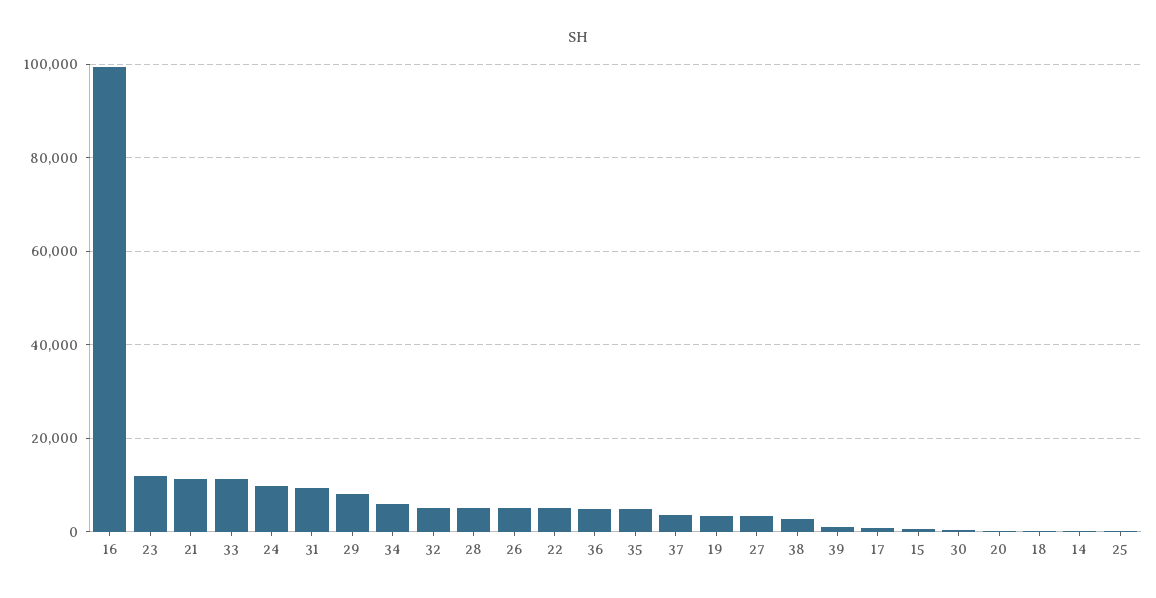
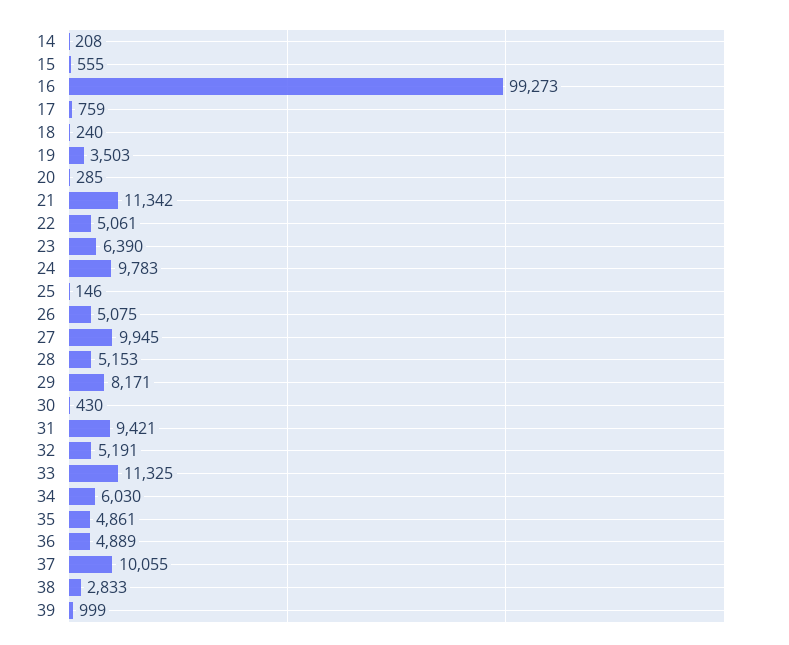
  {
    "16": 99273,
-   "23": 12000,
+   "23": 6390,
    "21": 11342,
    "33": 11325,
    "24": 9783,
    "31": 9421,
    "29": 8171,
    "34": 6030,
    "32": 5191,
    "28": 5153,
    "26": 5075,
    "22": 5061,
    "36": 4889,
    "35": 4861,
-   "37": 4000,
+   "37": 10055,
    "19": 3503,
-   "27": 4000,
+   "27": 9945,
    "38": 2833,
    "39": 999,
    "17": 759,
    "15": 555,
    "30": 430,
    "20": 285,
    "18": 240,
    "14": 208,
    "25": 146
  }

